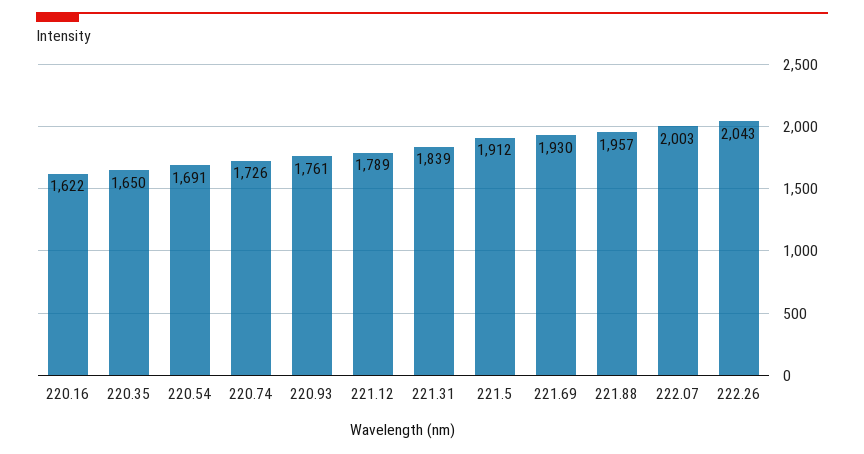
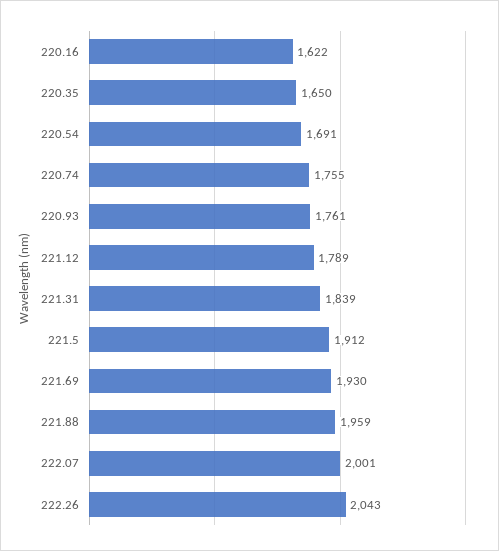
  {
    "220.16": 1622,
    "220.35": 1650,
    "220.54": 1691,
-   "220.74": 1726,
+   "220.74": 1755,
    "220.93": 1761,
    "221.12": 1789,
    "221.31": 1839,
    "221.5": 1912,
    "221.69": 1930,
-   "221.88": 1957,
+   "221.88": 1959,
-   "222.07": 2003,
+   "222.07": 2001,
    "222.26": 2043
  }

